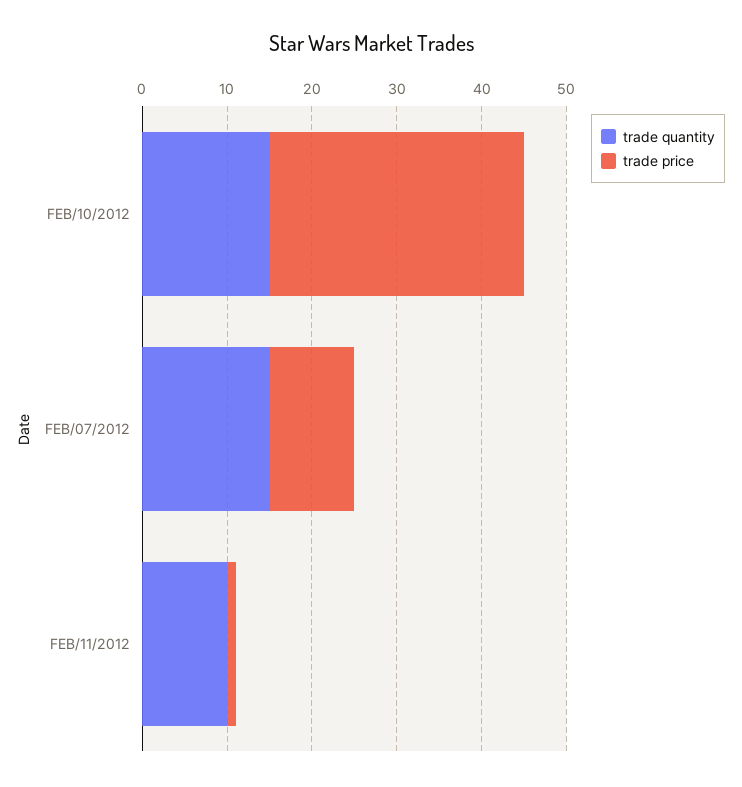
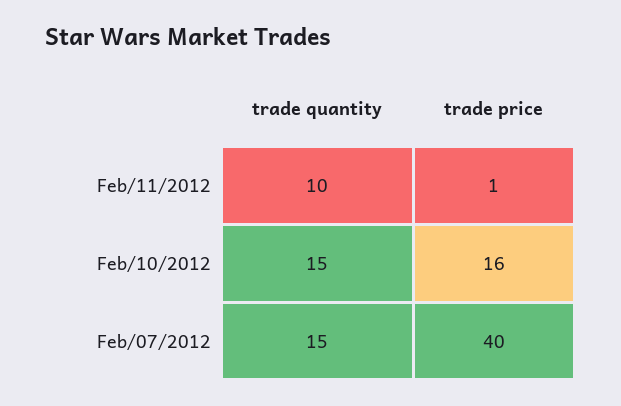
  {
    "trade quantity": {
      "FEB/10/2012": 15,
      "FEB/07/2012": 15,
      "FEB/11/2012": 10
    },
    "trade price": {
-     "FEB/10/2012": 30,
+     "FEB/10/2012": 16,
-     "FEB/07/2012": 10,
+     "FEB/07/2012": 40,
      "FEB/11/2012": 1
    }
  }

